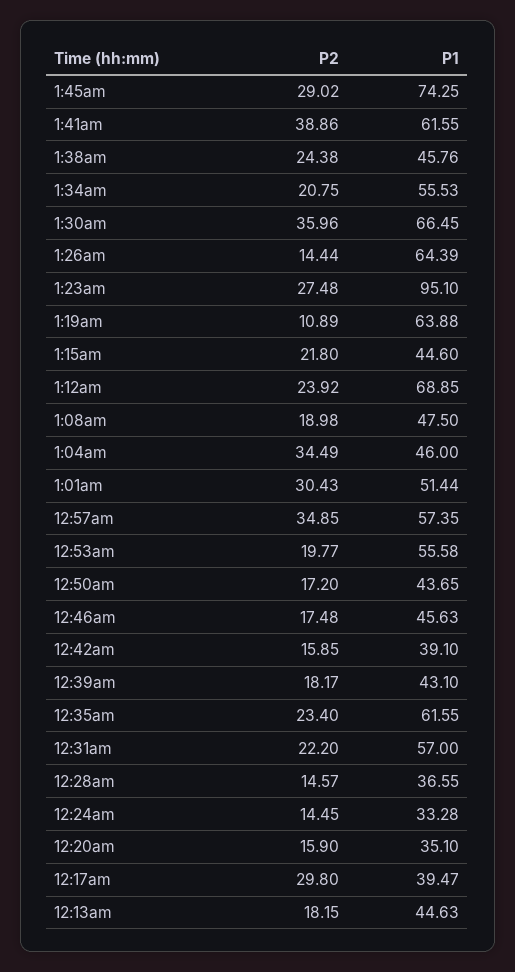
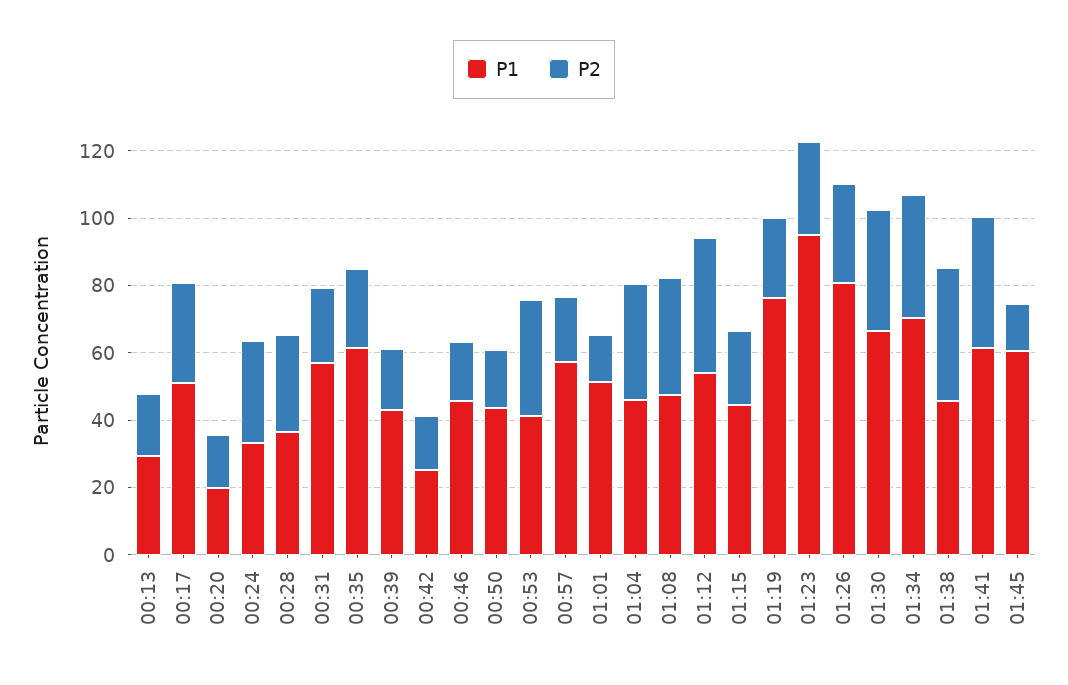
  {
    "P2": {
-     "1:45am": 29.02,
+     "1:45am": 15,
      "1:41am": 38.86,
-     "1:38am": 24.38,
+     "1:38am": 40,
-     "1:34am": 20.75,
+     "1:34am": 35,
      "1:30am": 35.96,
-     "1:26am": 14.44,
+     "1:26am": 30,
      "1:23am": 27.48,
-     "1:19am": 10.89,
+     "1:19am": 25,
      "1:15am": 21.8,
-     "1:12am": 23.92,
+     "1:12am": 40,
-     "1:08am": 18.98,
+     "1:08am": 35,
      "1:04am": 34.49,
-     "1:01am": 30.43,
+     "1:01am": 15,
-     "12:57am": 34.85,
+     "12:57am": 20,
-     "12:53am": 19.77,
+     "12:53am": 35,
      "12:50am": 17.2,
      "12:46am": 17.48,
      "12:42am": 15.85,
      "12:39am": 18.17,
      "12:35am": 23.4,
      "12:31am": 22.2,
-     "12:28am": 14.57,
+     "12:28am": 30,
-     "12:24am": 14.45,
+     "12:24am": 30,
      "12:20am": 15.9,
      "12:17am": 29.8,
      "12:13am": 18.15
    },
    "P1": {
-     "1:45am": 74.25,
+     "1:45am": 60,
      "1:41am": 61.55,
      "1:38am": 45.76,
-     "1:34am": 55.53,
+     "1:34am": 70,
      "1:30am": 66.45,
-     "1:26am": 64.39,
+     "1:26am": 80,
      "1:23am": 95.1,
-     "1:19am": 63.88,
+     "1:19am": 75,
      "1:15am": 44.6,
-     "1:12am": 68.85,
+     "1:12am": 55,
      "1:08am": 47.5,
      "1:04am": 46,
      "1:01am": 51.44,
      "12:57am": 57.35,
-     "12:53am": 55.58,
+     "12:53am": 40,
      "12:50am": 43.65,
      "12:46am": 45.63,
-     "12:42am": 39.1,
+     "12:42am": 25,
      "12:39am": 43.1,
      "12:35am": 61.55,
      "12:31am": 57,
      "12:28am": 36.55,
      "12:24am": 33.28,
-     "12:20am": 35.1,
+     "12:20am": 20,
-     "12:17am": 39.47,
+     "12:17am": 50,
-     "12:13am": 44.63
+     "12:13am": 30
    }
  }

